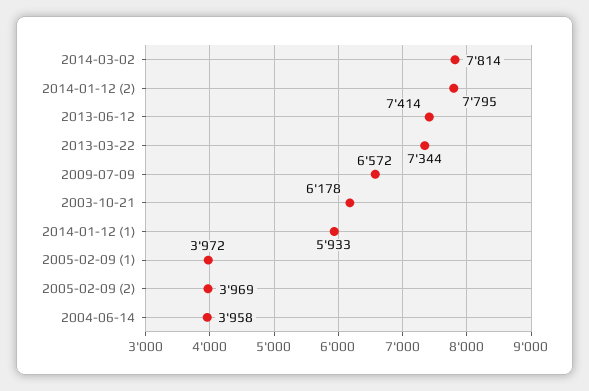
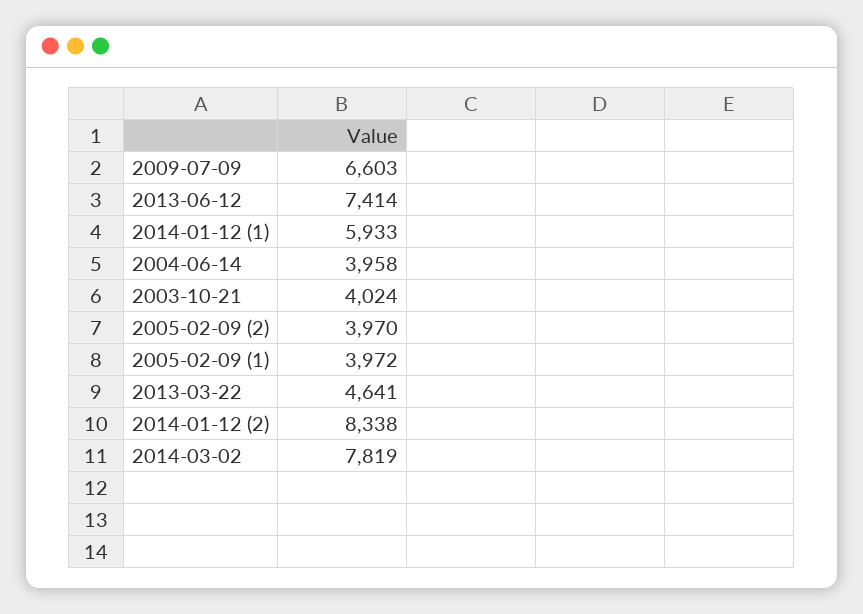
  {
-   "2014-03-02": 7814,
+   "2014-03-02": 7819,
-   "2014-01-12 (2)": 7795,
+   "2014-01-12 (2)": 8338,
    "2013-06-12": 7414,
-   "2013-03-22": 7344,
+   "2013-03-22": 4641,
-   "2009-07-09": 6572,
+   "2009-07-09": 6603,
-   "2003-10-21": 6178,
+   "2003-10-21": 4024,
    "2014-01-12 (1)": 5933,
    "2005-02-09 (1)": 3972,
-   "2005-02-09 (2)": 3969,
+   "2005-02-09 (2)": 3970,
    "2004-06-14": 3958
  }

